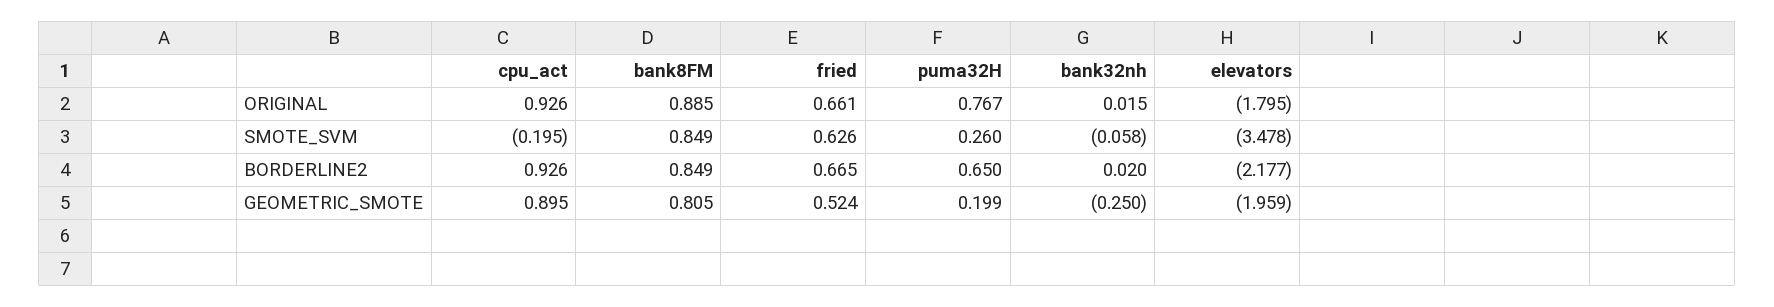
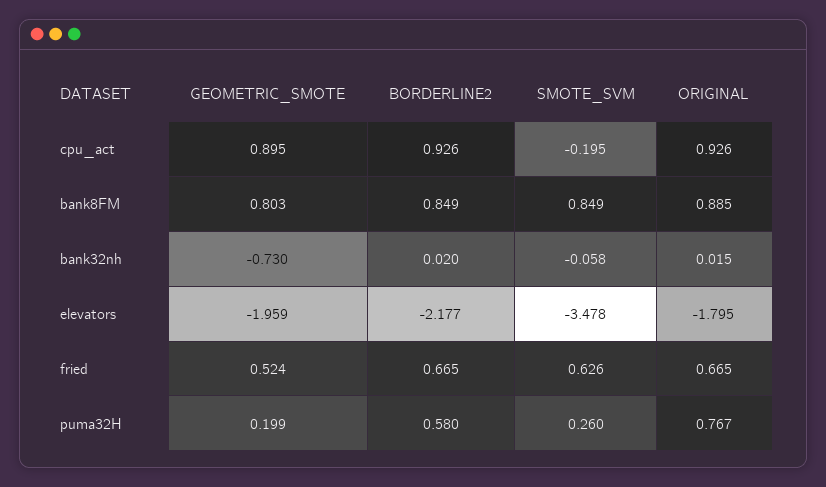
  {
    "cpu_act": {
      "ORIGINAL": 0.926,
      "SMOTE_SVM": -0.195,
      "BORDERLINE2": 0.926,
      "GEOMETRIC_SMOTE": 0.895
    },
    "bank8FM": {
      "ORIGINAL": 0.885,
      "SMOTE_SVM": 0.849,
      "BORDERLINE2": 0.849,
-     "GEOMETRIC_SMOTE": 0.805
+     "GEOMETRIC_SMOTE": 0.803
    },
    "fried": {
-     "ORIGINAL": 0.661,
+     "ORIGINAL": 0.665,
      "SMOTE_SVM": 0.626,
      "BORDERLINE2": 0.665,
      "GEOMETRIC_SMOTE": 0.524
    },
    "puma32H": {
      "ORIGINAL": 0.767,
      "SMOTE_SVM": 0.26,
-     "BORDERLINE2": 0.65,
+     "BORDERLINE2": 0.58,
      "GEOMETRIC_SMOTE": 0.199
    },
    "bank32nh": {
      "ORIGINAL": 0.015,
      "SMOTE_SVM": -0.058,
      "BORDERLINE2": 0.02,
-     "GEOMETRIC_SMOTE": -0.25
+     "GEOMETRIC_SMOTE": -0.73
    },
    "elevators": {
      "ORIGINAL": -1.795,
      "SMOTE_SVM": -3.478,
      "BORDERLINE2": -2.177,
      "GEOMETRIC_SMOTE": -1.959
    }
  }

